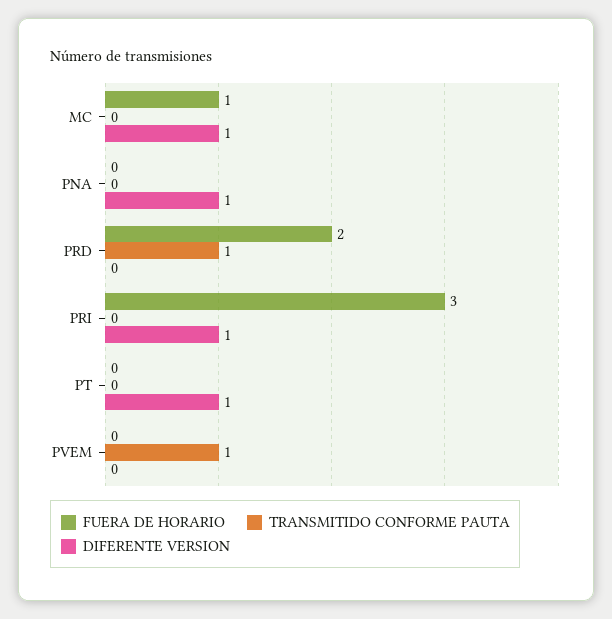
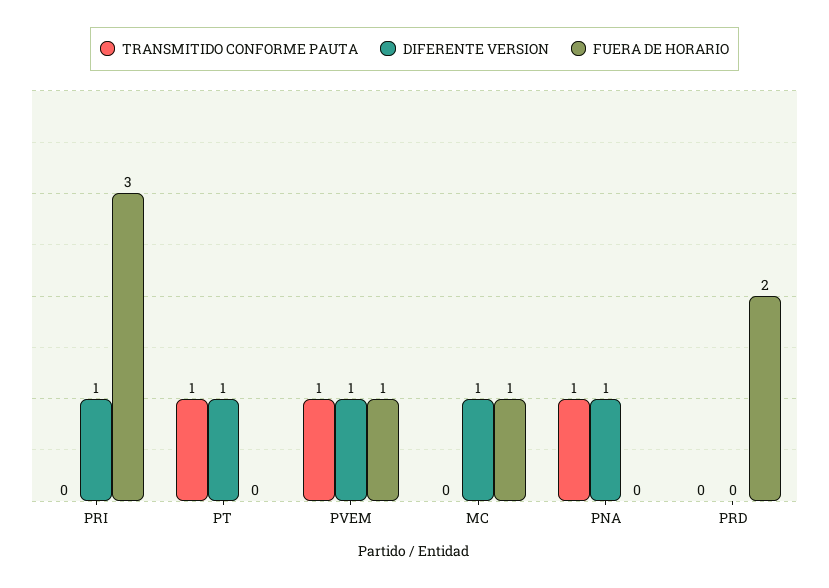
  {
    "FUERA DE HORARIO": {
      "MC": 1,
      "PNA": 0,
      "PRD": 2,
      "PRI": 3,
      "PT": 0,
-     "PVEM": 0
+     "PVEM": 1
    },
    "TRANSMITIDO CONFORME PAUTA": {
      "MC": 0,
-     "PNA": 0,
+     "PNA": 1,
-     "PRD": 1,
+     "PRD": 0,
      "PRI": 0,
-     "PT": 0,
+     "PT": 1,
      "PVEM": 1
    },
    "DIFERENTE VERSION": {
      "MC": 1,
      "PNA": 1,
      "PRD": 0,
      "PRI": 1,
      "PT": 1,
-     "PVEM": 0
+     "PVEM": 1
    }
  }

